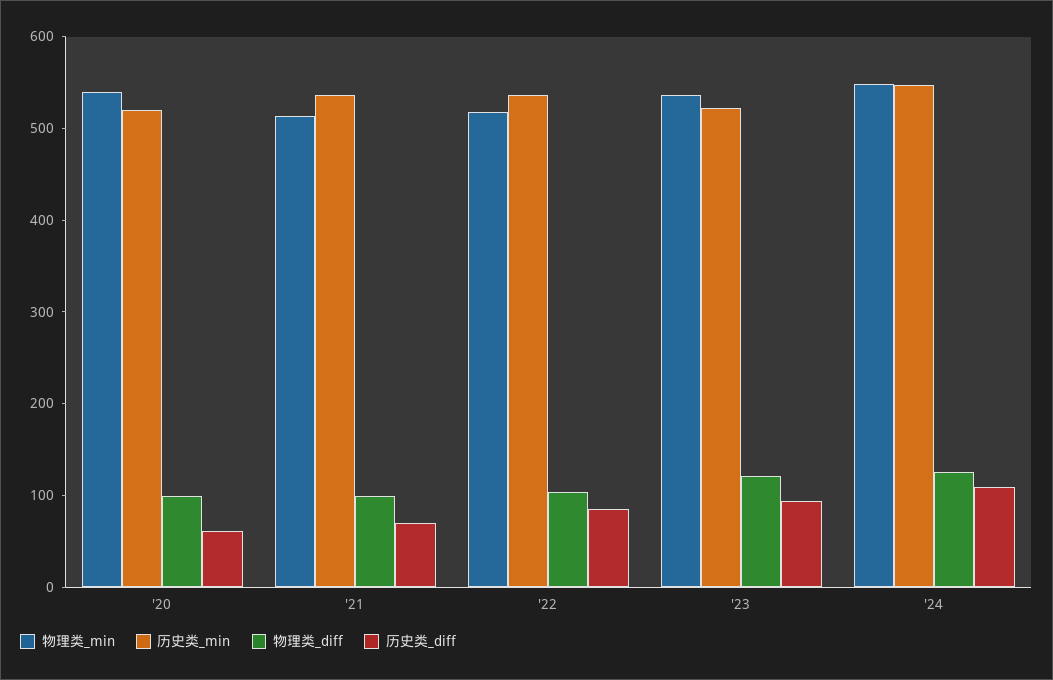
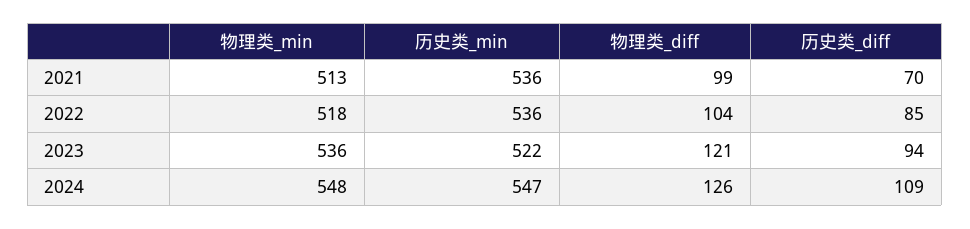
  {
    "物理类_min": {
-     "'20": 540,
      "'21": 513,
      "'22": 518,
      "'23": 536,
      "'24": 548
    },
    "历史类_min": {
-     "'20": 520,
      "'21": 536,
      "'22": 536,
      "'23": 522,
      "'24": 547
    },
    "物理类_diff": {
-     "'20": 100,
      "'21": 99,
      "'22": 104,
      "'23": 121,
      "'24": 126
    },
    "历史类_diff": {
-     "'20": 60,
      "'21": 70,
      "'22": 85,
      "'23": 94,
      "'24": 109
    }
  }

